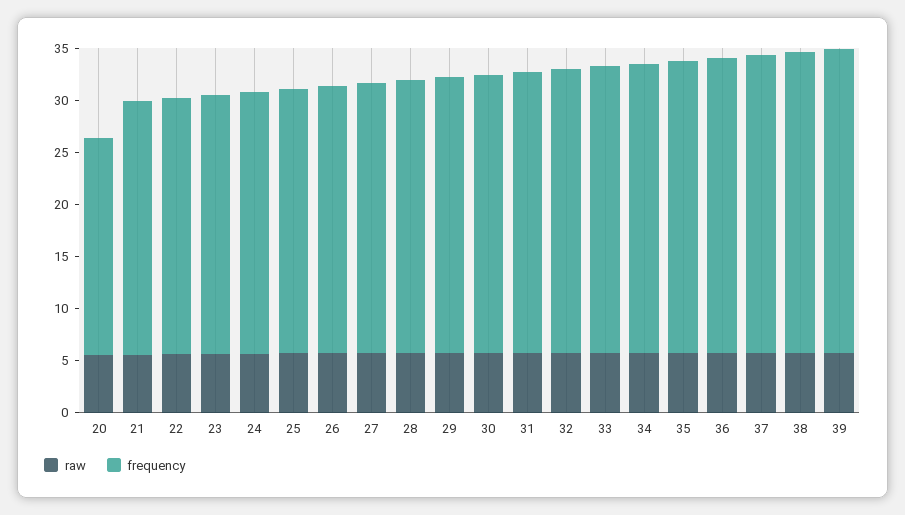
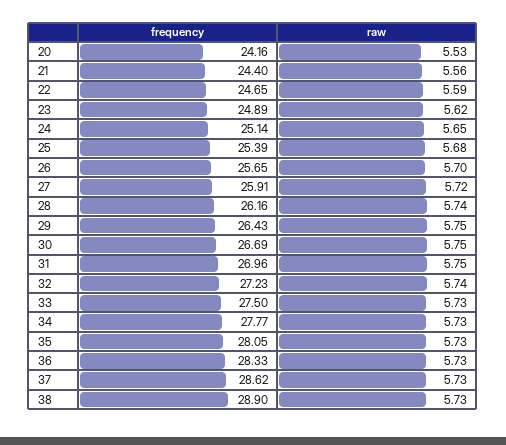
  {
    "raw": {
      "20": 5.53,
      "21": 5.56,
      "22": 5.59,
      "23": 5.62,
      "24": 5.65,
      "25": 5.68,
      "26": 5.7,
      "27": 5.72,
      "28": 5.74,
      "29": 5.75,
      "30": 5.75,
      "31": 5.75,
      "32": 5.74,
      "33": 5.73,
      "34": 5.73,
      "35": 5.73,
      "36": 5.73,
      "37": 5.73,
-     "38": 5.73,
+     "38": 5.73
-     "39": 6
    },
    "frequency": {
-     "20": 21,
+     "20": 24.16,
      "21": 24.4,
      "22": 24.65,
      "23": 24.89,
      "24": 25.14,
      "25": 25.39,
      "26": 25.65,
      "27": 25.91,
      "28": 26.16,
      "29": 26.43,
      "30": 26.69,
      "31": 26.96,
      "32": 27.23,
      "33": 27.5,
      "34": 27.77,
      "35": 28.05,
      "36": 28.33,
      "37": 28.62,
-     "38": 28.9,
+     "38": 28.9
-     "39": 29
    }
  }

